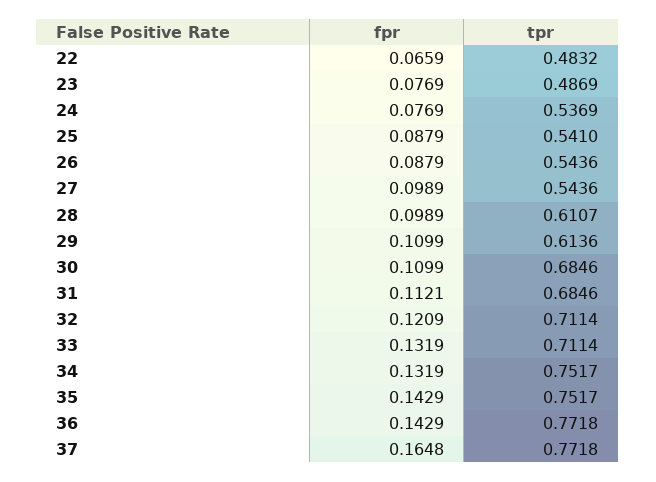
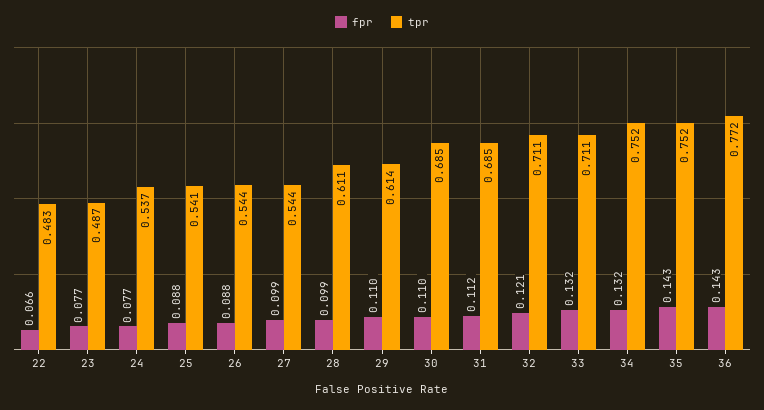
  {
    "fpr": {
      "22": 0.0659,
      "23": 0.0769,
      "24": 0.0769,
      "25": 0.0879,
      "26": 0.0879,
      "27": 0.0989,
      "28": 0.0989,
      "29": 0.1099,
      "30": 0.1099,
      "31": 0.1121,
      "32": 0.1209,
      "33": 0.1319,
      "34": 0.1319,
      "35": 0.1429,
-     "36": 0.1429,
+     "36": 0.1429
-     "37": 0.1648
    },
    "tpr": {
      "22": 0.4832,
      "23": 0.4869,
      "24": 0.5369,
      "25": 0.541,
      "26": 0.5436,
      "27": 0.5436,
      "28": 0.6107,
      "29": 0.6136,
      "30": 0.6846,
      "31": 0.6846,
      "32": 0.7114,
      "33": 0.7114,
      "34": 0.7517,
      "35": 0.7517,
-     "36": 0.7718,
+     "36": 0.7718
-     "37": 0.7718
    }
  }

